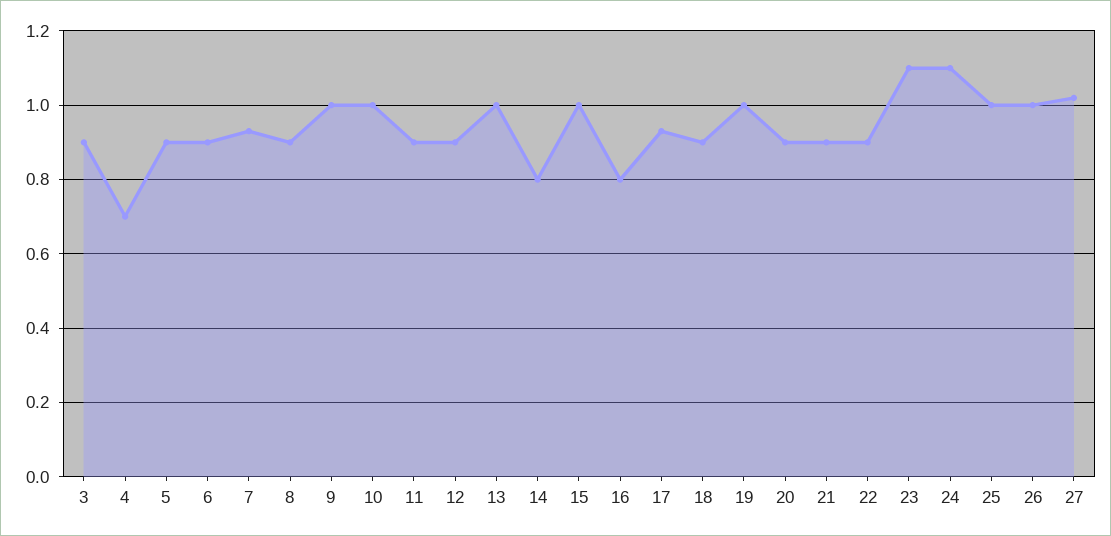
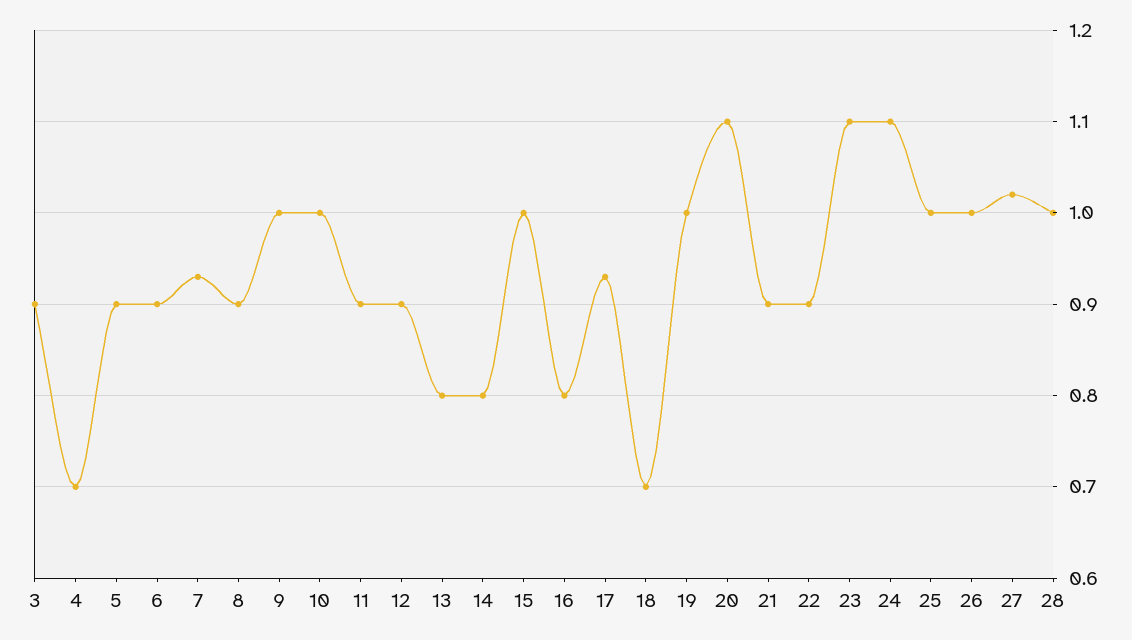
  {
    "3": 0.9,
    "4": 0.7,
    "5": 0.9,
    "6": 0.9,
    "7": 0.93,
    "8": 0.9,
    "9": 1,
    "10": 1,
    "11": 0.9,
    "12": 0.9,
-   "13": 1,
+   "13": 0.8,
    "14": 0.8,
    "15": 1,
    "16": 0.8,
    "17": 0.93,
-   "18": 0.9,
+   "18": 0.7,
    "19": 1,
-   "20": 0.9,
+   "20": 1.1,
    "21": 0.9,
    "22": 0.9,
    "23": 1.1,
    "24": 1.1,
    "25": 1,
    "26": 1,
-   "27": 1.02
+   "27": 1.02,
+   "28": 1
  }

